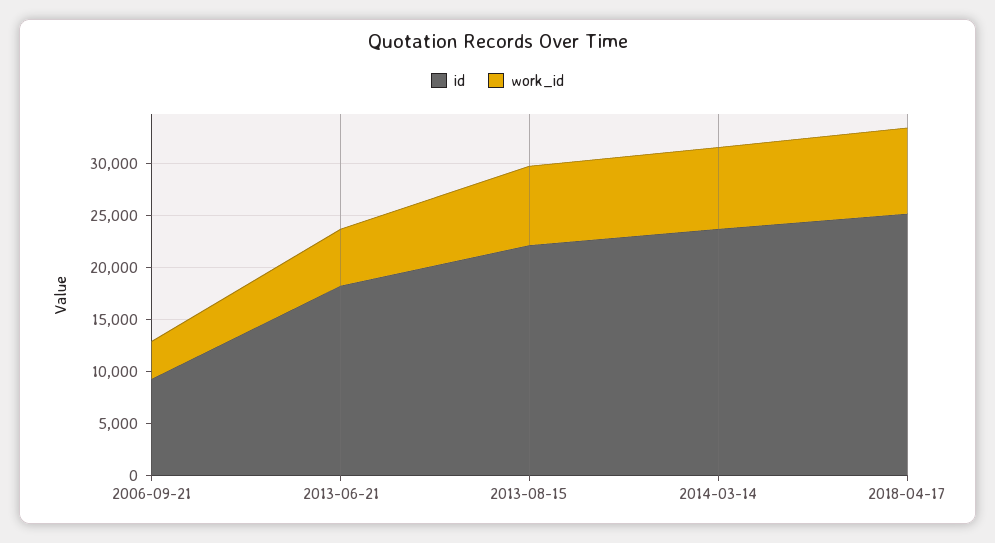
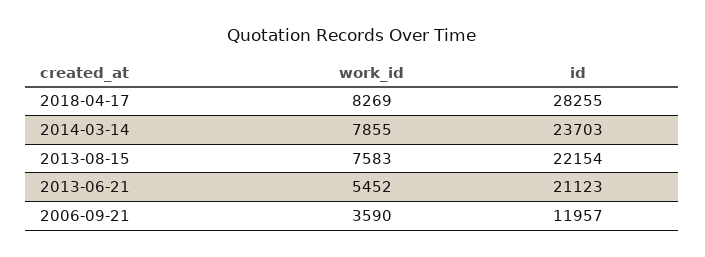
  {
    "id": {
-     "2006-09-21": 9000,
+     "2006-09-21": 11957,
-     "2013-06-21": 18000,
+     "2013-06-21": 21123,
      "2013-08-15": 22154,
      "2014-03-14": 23703,
-     "2018-04-17": 25000
+     "2018-04-17": 28255
    },
    "work_id": {
      "2006-09-21": 3590,
      "2013-06-21": 5452,
      "2013-08-15": 7583,
      "2014-03-14": 7855,
      "2018-04-17": 8269
    }
  }

